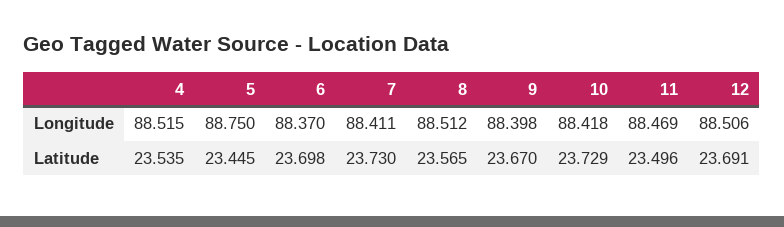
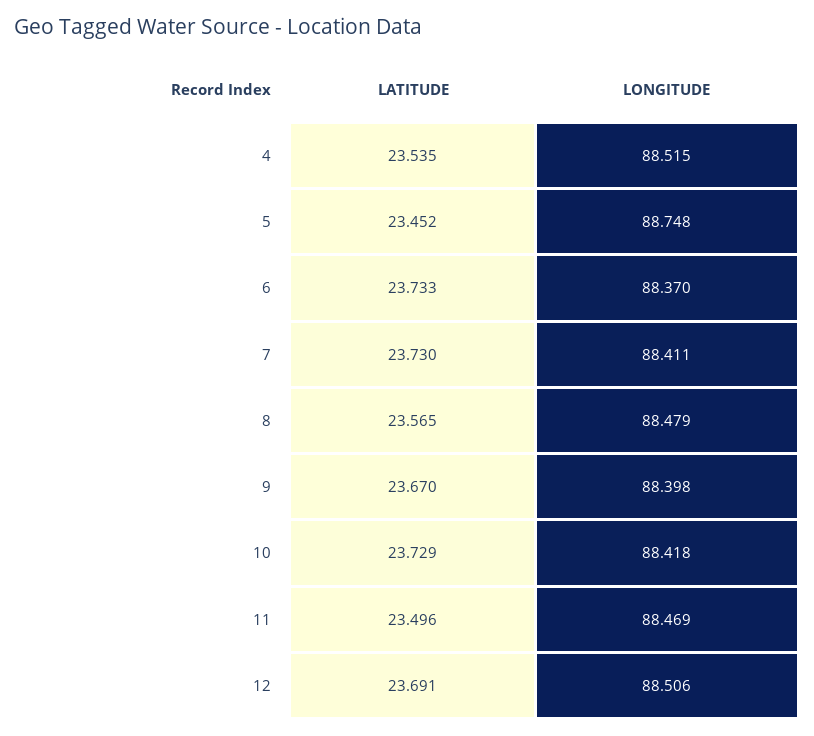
  {
    "4": {
      "Longitude": 88.515,
      "Latitude": 23.535
    },
    "5": {
-     "Longitude": 88.75,
+     "Longitude": 88.748,
-     "Latitude": 23.445
+     "Latitude": 23.452
    },
    "6": {
      "Longitude": 88.37,
-     "Latitude": 23.698
+     "Latitude": 23.733
    },
    "7": {
      "Longitude": 88.411,
      "Latitude": 23.73
    },
    "8": {
-     "Longitude": 88.512,
+     "Longitude": 88.479,
      "Latitude": 23.565
    },
    "9": {
      "Longitude": 88.398,
      "Latitude": 23.67
    },
    "10": {
      "Longitude": 88.418,
      "Latitude": 23.729
    },
    "11": {
      "Longitude": 88.469,
      "Latitude": 23.496
    },
    "12": {
      "Longitude": 88.506,
      "Latitude": 23.691
    }
  }

